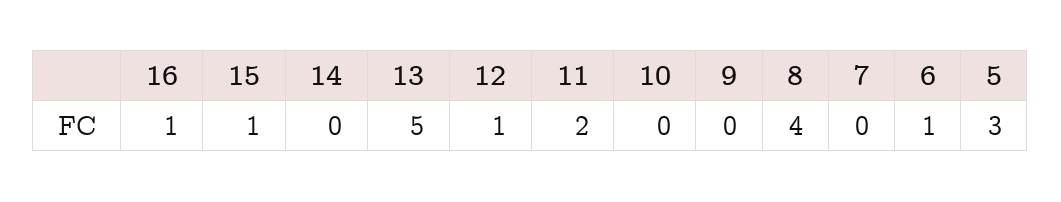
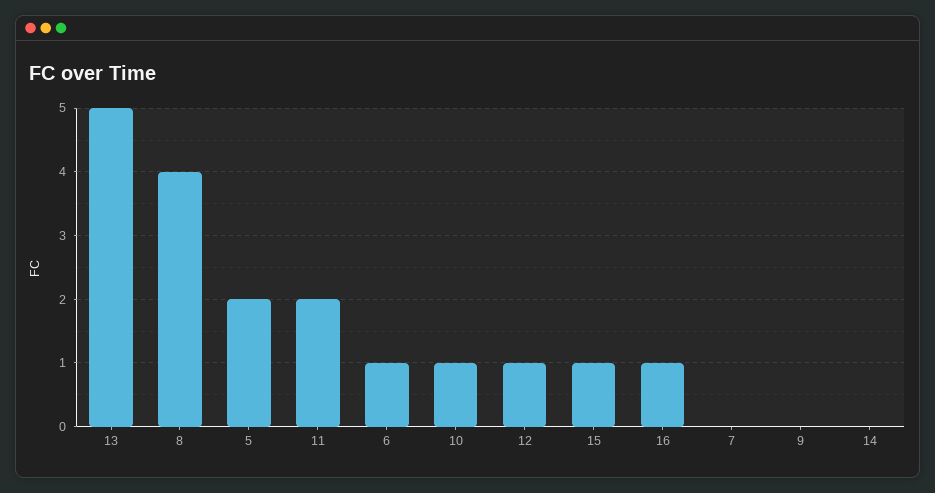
  {
    "16": 1,
    "15": 1,
    "14": 0,
    "13": 5,
    "12": 1,
    "11": 2,
-   "10": 0,
+   "10": 1,
    "9": 0,
    "8": 4,
    "7": 0,
    "6": 1,
-   "5": 3
+   "5": 2
  }

